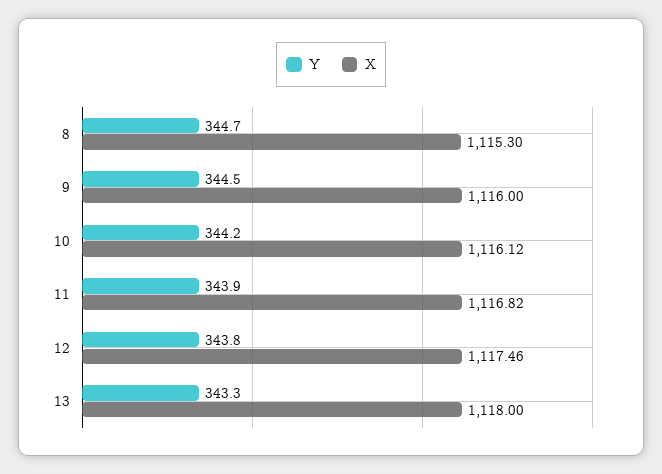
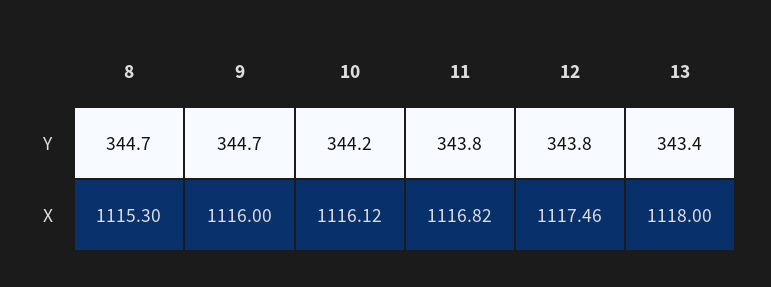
  {
    "Y": {
      "8": 344.7,
-     "9": 344.5,
+     "9": 344.7,
      "10": 344.2,
-     "11": 343.9,
+     "11": 343.8,
      "12": 343.8,
-     "13": 343.3
+     "13": 343.4
    },
    "X": {
      "8": 1115.3,
      "9": 1116,
      "10": 1116.12,
      "11": 1116.82,
      "12": 1117.46,
      "13": 1118
    }
  }

